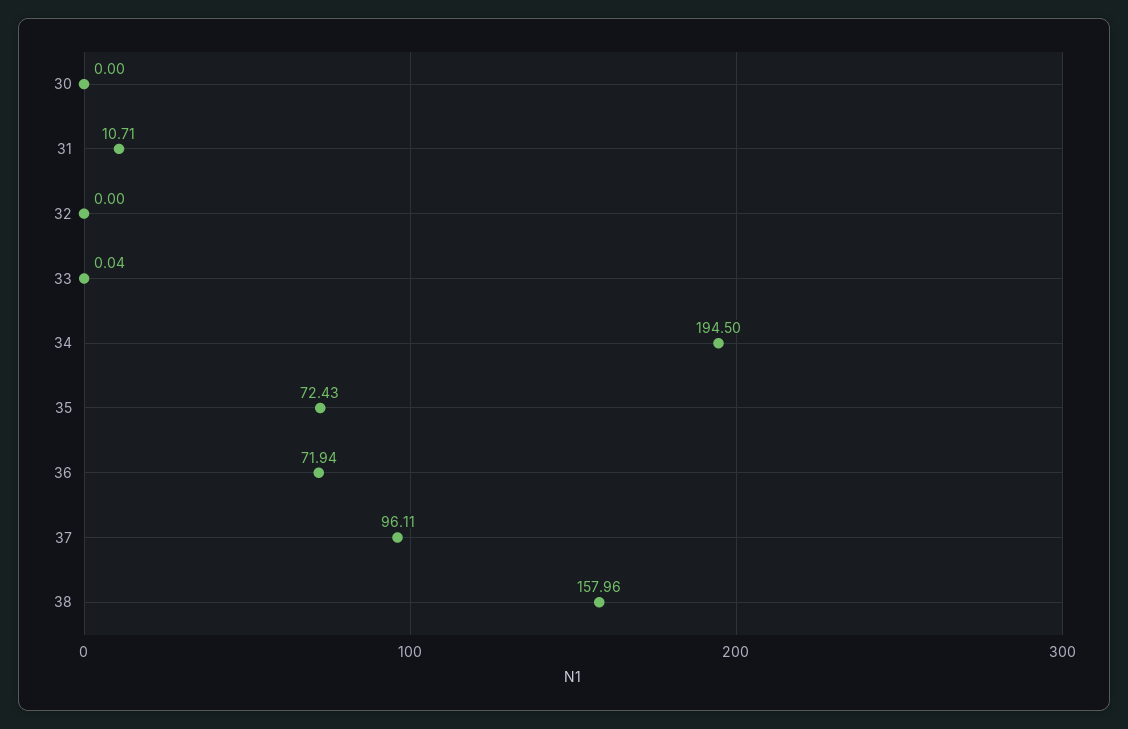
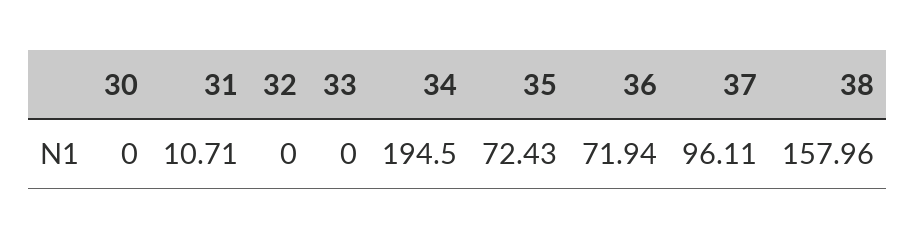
  {
    "30": 0,
    "31": 10.71,
    "32": 0,
-   "33": 0.04,
+   "33": 0,
    "34": 194.5,
    "35": 72.43,
    "36": 71.94,
    "37": 96.11,
    "38": 157.96
  }

